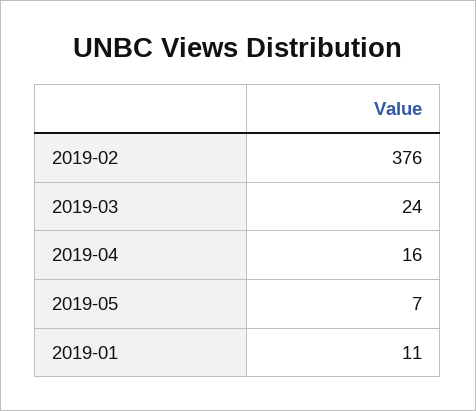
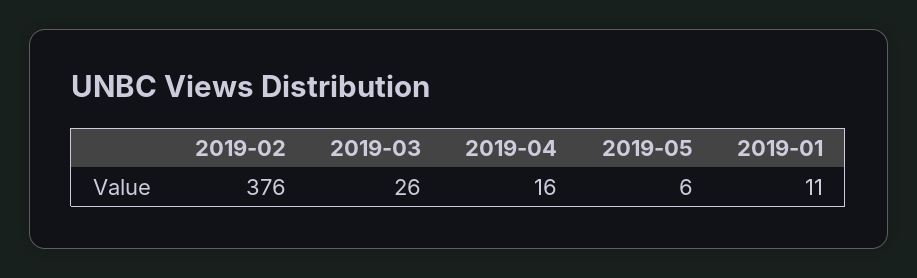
  {
    "2019-02": 376,
-   "2019-03": 24,
+   "2019-03": 26,
    "2019-04": 16,
-   "2019-05": 7,
+   "2019-05": 6,
    "2019-01": 11
  }

